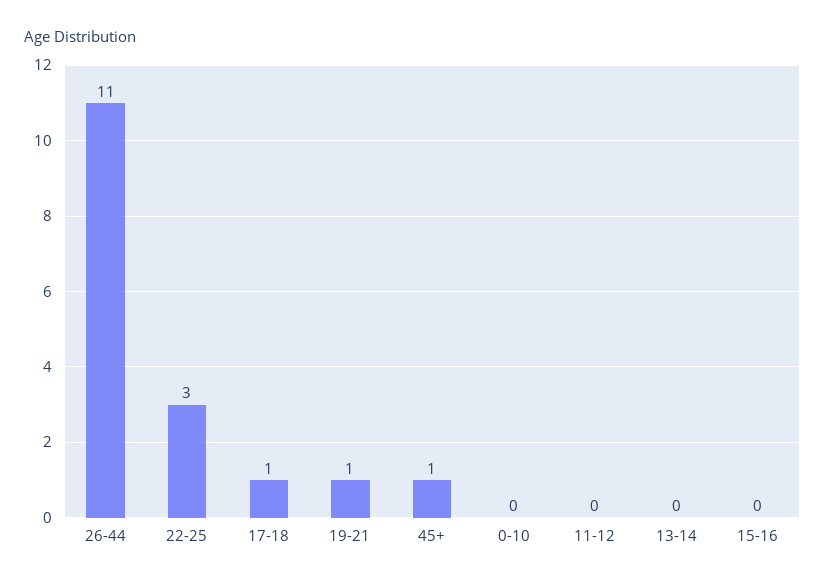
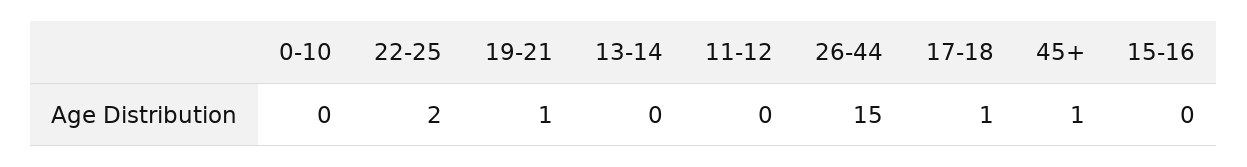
  {
-   "26-44": 11,
+   "26-44": 15,
-   "22-25": 3,
+   "22-25": 2,
    "17-18": 1,
    "19-21": 1,
    "45+": 1,
    "0-10": 0,
    "11-12": 0,
    "13-14": 0,
    "15-16": 0
  }

